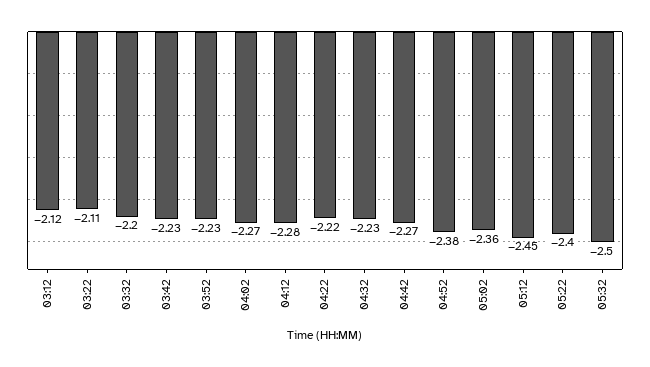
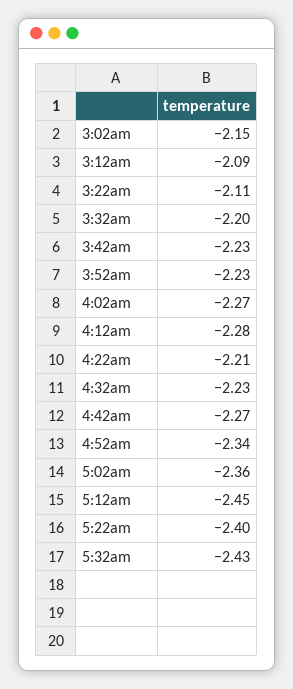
  {
-   "03:12": -2.12,
+   "03:12": -2.09,
    "03:22": -2.11,
    "03:32": -2.2,
    "03:42": -2.23,
    "03:52": -2.23,
    "04:02": -2.27,
    "04:12": -2.28,
-   "04:22": -2.22,
+   "04:22": -2.21,
    "04:32": -2.23,
    "04:42": -2.27,
-   "04:52": -2.38,
+   "04:52": -2.34,
    "05:02": -2.36,
    "05:12": -2.45,
    "05:22": -2.4,
-   "05:32": -2.5
+   "05:32": -2.43,
+   "3:02am": -2.15
  }

